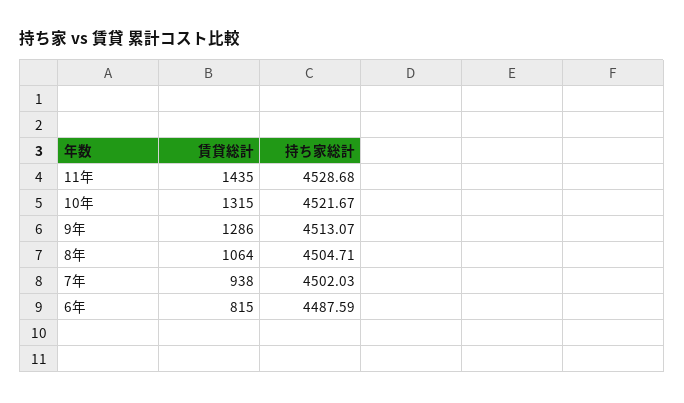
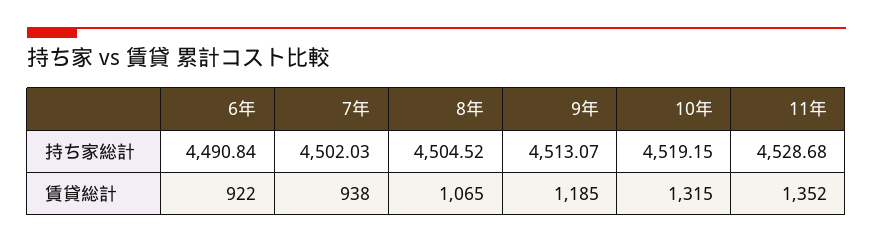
  {
    "賃貸総計": {
-     "11年": 1435,
+     "11年": 1352,
      "10年": 1315,
-     "9年": 1286,
+     "9年": 1185,
-     "8年": 1064,
+     "8年": 1065,
      "7年": 938,
-     "6年": 815
+     "6年": 922
    },
    "持ち家総計": {
      "11年": 4528.68,
-     "10年": 4521.67,
+     "10年": 4519.15,
      "9年": 4513.07,
-     "8年": 4504.71,
+     "8年": 4504.52,
      "7年": 4502.03,
-     "6年": 4487.59
+     "6年": 4490.84
    }
  }

